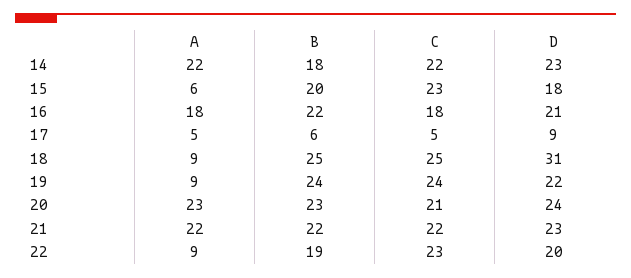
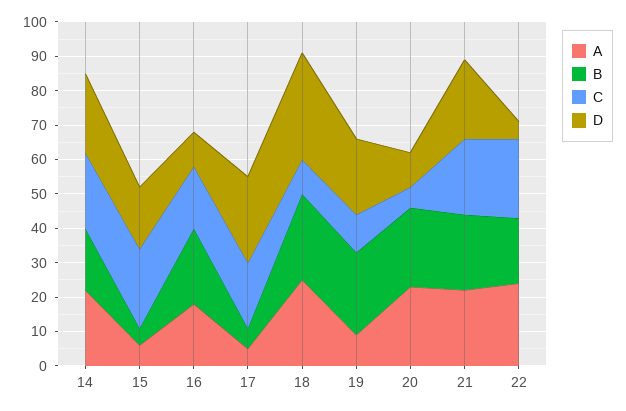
  {
    "A": {
      "14": 22,
      "15": 6,
      "16": 18,
      "17": 5,
-     "18": 9,
+     "18": 25,
      "19": 9,
      "20": 23,
      "21": 22,
-     "22": 9
+     "22": 25
    },
    "B": {
      "14": 18,
-     "15": 20,
+     "15": 5,
      "16": 22,
      "17": 6,
      "18": 25,
      "19": 24,
      "20": 23,
      "21": 22,
      "22": 19
    },
    "C": {
      "14": 22,
      "15": 23,
      "16": 18,
-     "17": 5,
+     "17": 20,
-     "18": 25,
+     "18": 10,
-     "19": 24,
+     "19": 10,
-     "20": 21,
+     "20": 5,
      "21": 22,
      "22": 23
    },
    "D": {
      "14": 23,
      "15": 18,
-     "16": 21,
+     "16": 10,
-     "17": 9,
+     "17": 25,
      "18": 31,
      "19": 22,
-     "20": 24,
+     "20": 10,
      "21": 23,
-     "22": 20
+     "22": 5
    }
  }

